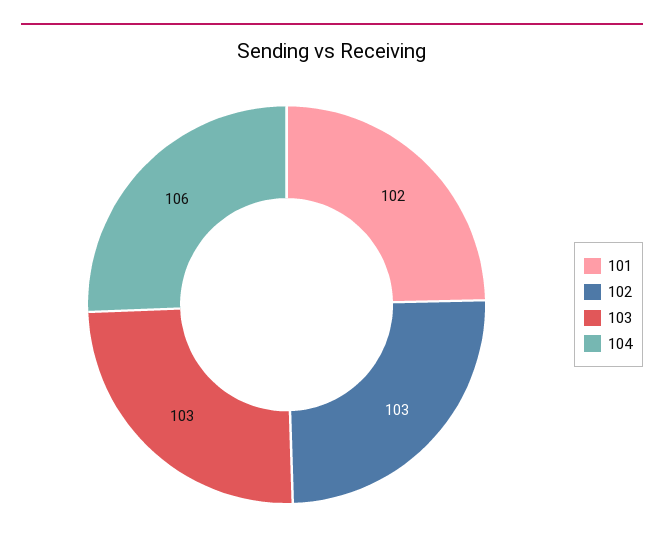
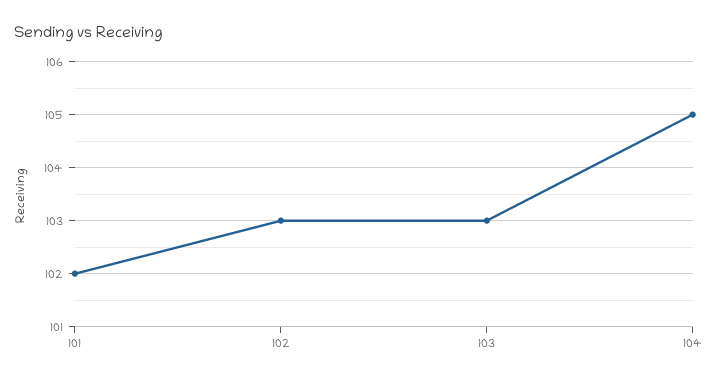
  {
    "101": 102,
    "102": 103,
    "103": 103,
-   "104": 106
+   "104": 105
  }

